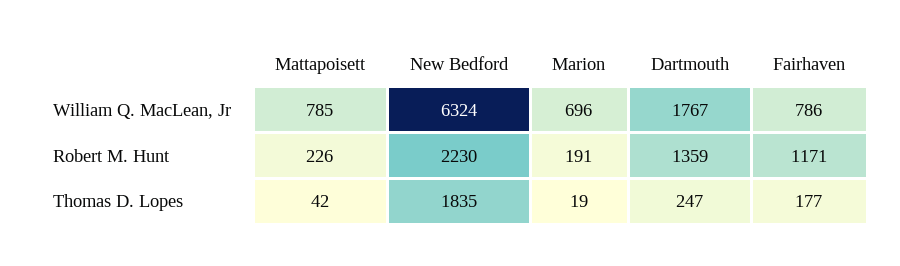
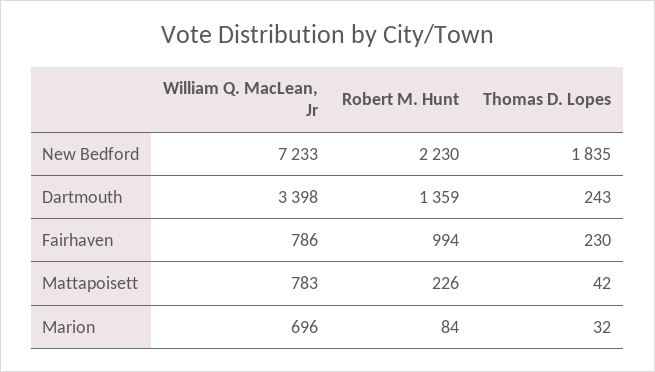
  {
    "Mattapoisett": {
-     "William Q. MacLean, Jr": 785,
+     "William Q. MacLean, Jr": 783,
      "Robert M. Hunt": 226,
      "Thomas D. Lopes": 42
    },
    "New Bedford": {
-     "William Q. MacLean, Jr": 6324,
+     "William Q. MacLean, Jr": 7233,
      "Robert M. Hunt": 2230,
      "Thomas D. Lopes": 1835
    },
    "Marion": {
      "William Q. MacLean, Jr": 696,
-     "Robert M. Hunt": 191,
+     "Robert M. Hunt": 84,
-     "Thomas D. Lopes": 19
+     "Thomas D. Lopes": 32
    },
    "Dartmouth": {
-     "William Q. MacLean, Jr": 1767,
+     "William Q. MacLean, Jr": 3398,
      "Robert M. Hunt": 1359,
-     "Thomas D. Lopes": 247
+     "Thomas D. Lopes": 243
    },
    "Fairhaven": {
      "William Q. MacLean, Jr": 786,
-     "Robert M. Hunt": 1171,
+     "Robert M. Hunt": 994,
-     "Thomas D. Lopes": 177
+     "Thomas D. Lopes": 230
    }
  }

